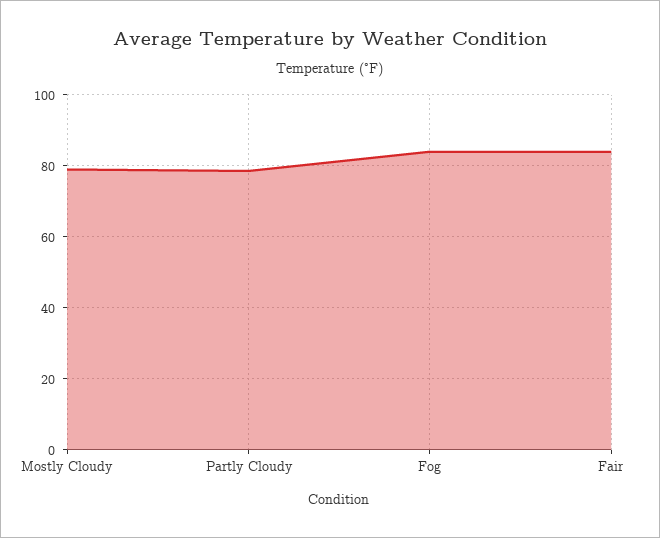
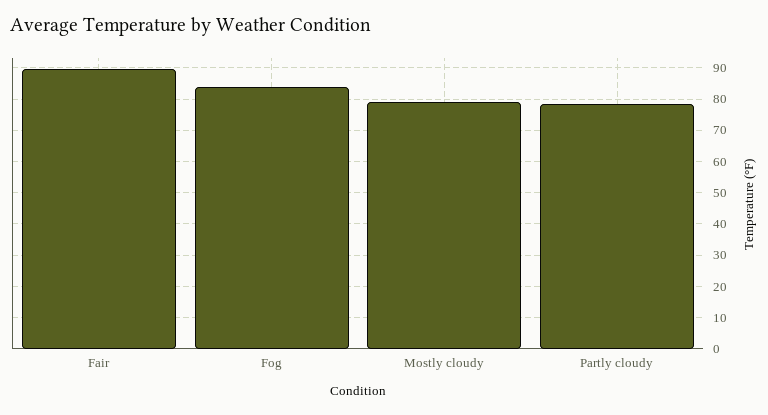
  {
    "Mostly Cloudy": 80,
    "Partly Cloudy": 78,
    "Fog": 84,
-   "Fair": 84
+   "Fair": 90
  }

